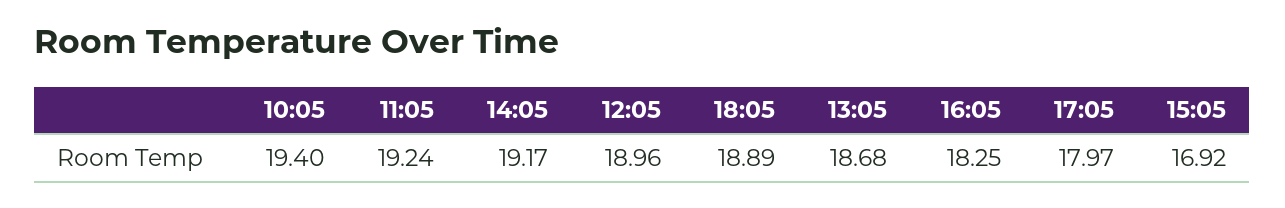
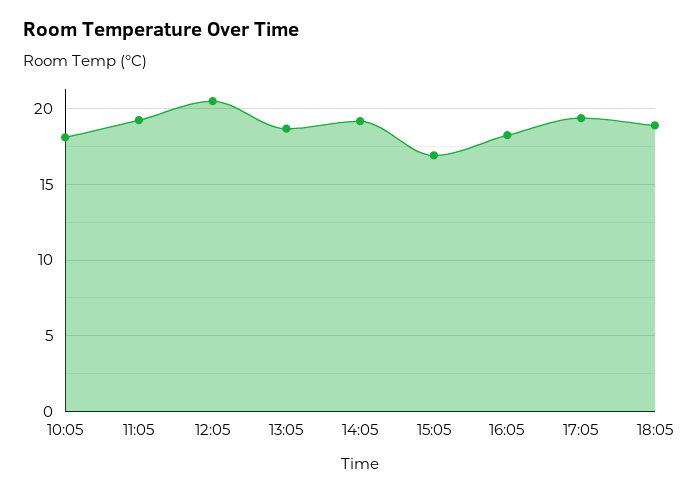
  {
-   "10:05": 19.4,
+   "10:05": 18,
    "11:05": 19.24,
    "14:05": 19.17,
-   "12:05": 18.96,
+   "12:05": 20.5,
    "18:05": 18.89,
    "13:05": 18.68,
    "16:05": 18.25,
-   "17:05": 17.97,
+   "17:05": 19.5,
    "15:05": 16.92
  }

